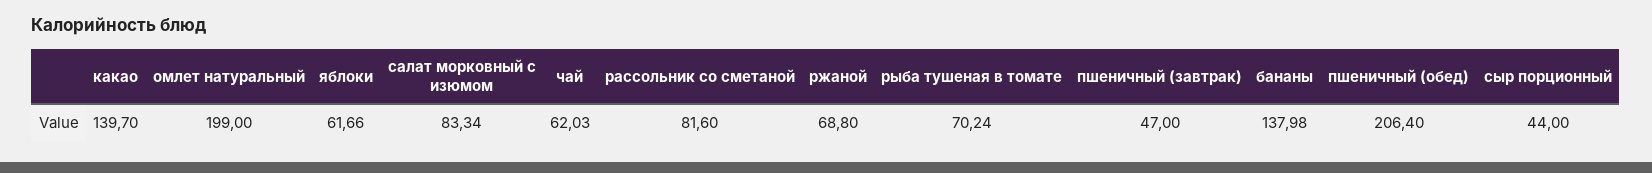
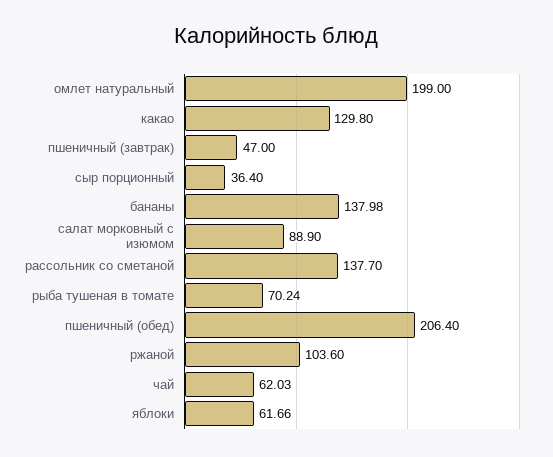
  {
-   "какао": 139.7,
+   "какао": 129.8,
    "омлет натуральный": 199,
    "яблоки": 61.66,
-   "салат морковный с изюмом": 83.34,
+   "салат морковный с изюмом": 88.9,
    "чай": 62.03,
-   "рассольник со сметаной": 81.6,
+   "рассольник со сметаной": 137.7,
-   "ржаной": 68.8,
+   "ржаной": 103.6,
    "рыба тушеная в томате": 70.24,
    "пшеничный (завтрак)": 47,
    "бананы": 137.98,
    "пшеничный (обед)": 206.4,
-   "сыр порционный": 44
+   "сыр порционный": 36.4
  }

